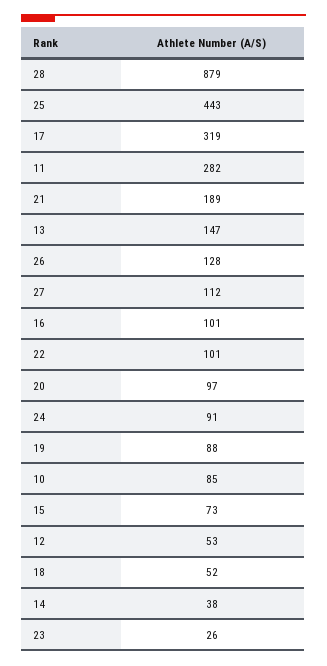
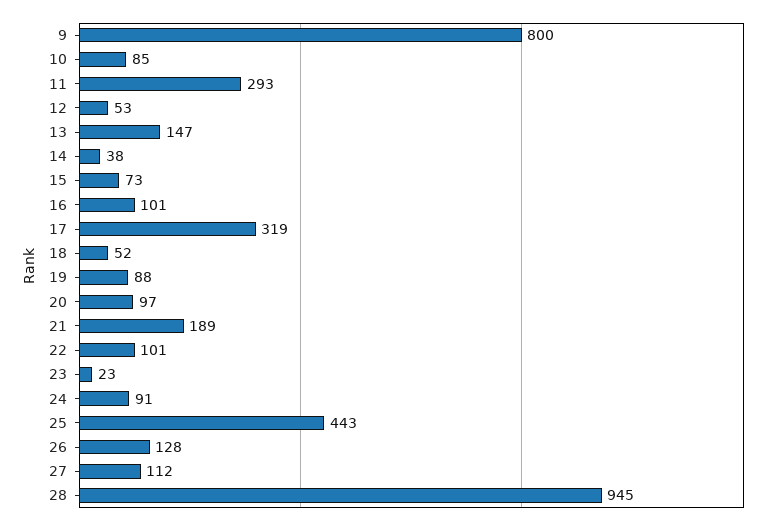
  {
-   "28": 879,
+   "28": 945,
    "25": 443,
    "17": 319,
-   "11": 282,
+   "11": 293,
    "21": 189,
    "13": 147,
    "26": 128,
    "27": 112,
    "16": 101,
    "22": 101,
    "20": 97,
    "24": 91,
    "19": 88,
    "10": 85,
    "15": 73,
    "12": 53,
    "18": 52,
    "14": 38,
-   "23": 26
+   "23": 23,
+   "9": 800
  }

